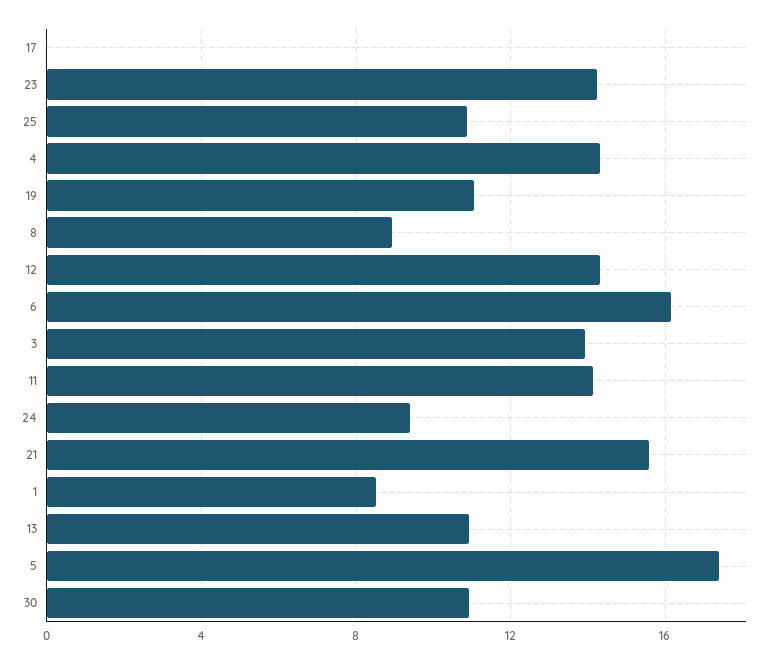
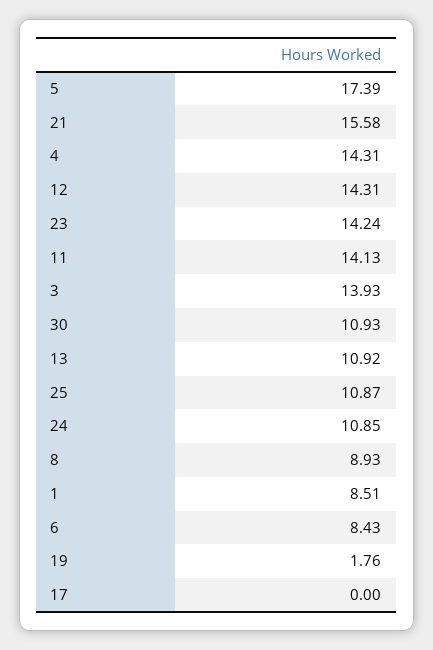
  {
    "17": 0,
    "23": 14.24,
    "25": 10.87,
    "4": 14.31,
-   "19": 11,
+   "19": 1.76,
    "8": 8.93,
    "12": 14.31,
-   "6": 16,
+   "6": 8.43,
    "3": 13.93,
    "11": 14.13,
-   "24": 9.5,
+   "24": 10.85,
    "21": 15.58,
    "1": 8.51,
    "13": 10.92,
    "5": 17.39,
    "30": 10.93
  }

